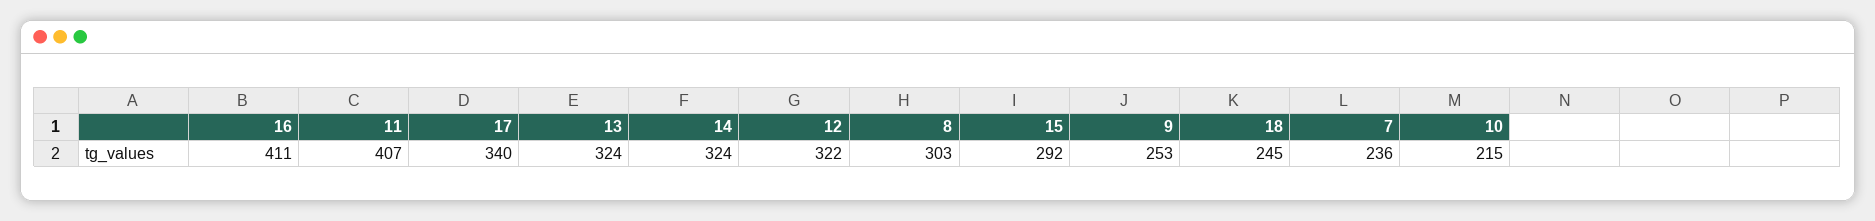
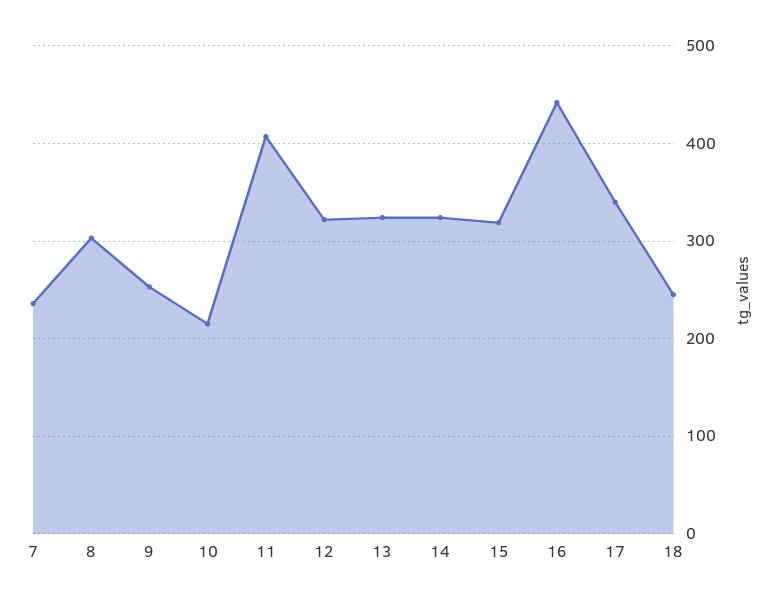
  {
-   "16": 411,
+   "16": 440,
    "11": 407,
    "17": 340,
    "13": 324,
    "14": 324,
    "12": 322,
    "8": 303,
-   "15": 292,
+   "15": 320,
    "9": 253,
    "18": 245,
    "7": 236,
    "10": 215
  }

